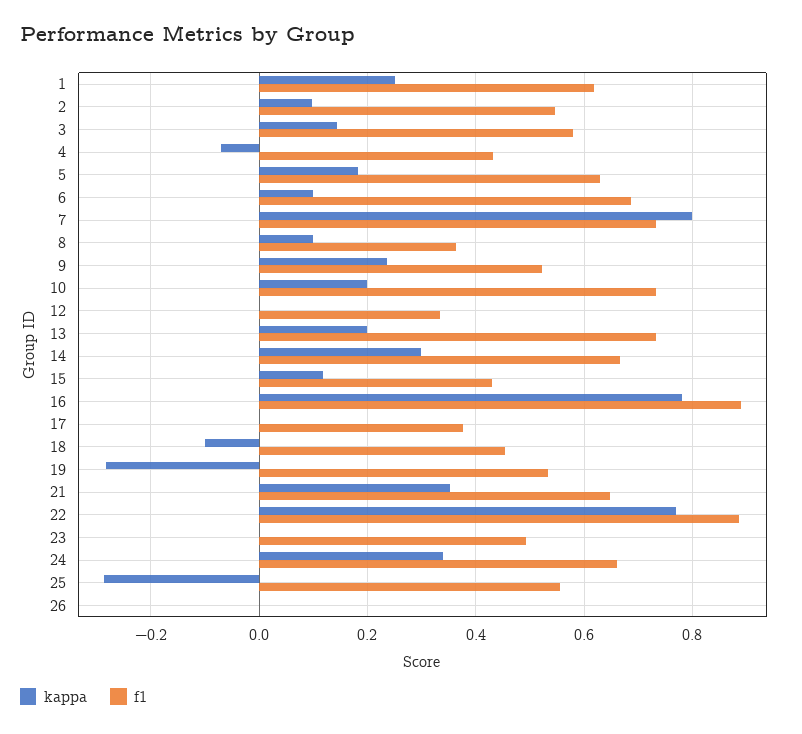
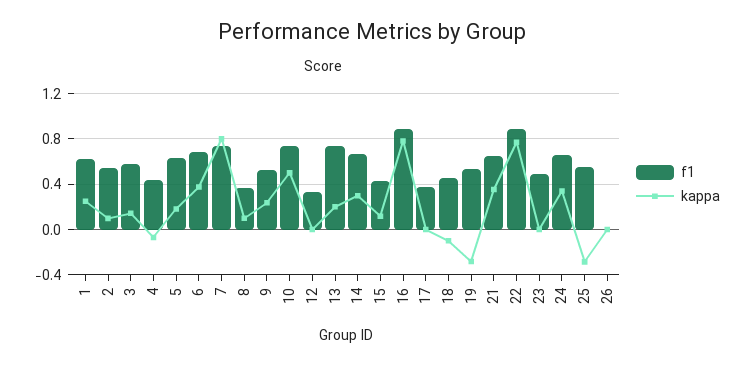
  {
    "kappa": {
      "1": 0.26,
      "2": 0.1,
      "3": 0.14,
      "4": -0.06,
      "5": 0.18,
-     "6": 0.1,
+     "6": 0.4,
      "7": 0.8,
      "8": 0.1,
      "9": 0.24,
-     "10": 0.2,
+     "10": 0.5,
      "12": 0,
      "13": 0.2,
      "14": 0.3,
      "15": 0.12,
      "16": 0.78,
      "17": 0,
      "18": -0.1,
      "19": -0.28,
      "21": 0.36,
      "22": 0.76,
      "23": 0,
      "24": 0.34,
      "25": -0.28,
      "26": 0
    },
    "f1": {
      "1": 0.62,
      "2": 0.54,
      "3": 0.58,
      "4": 0.44,
      "5": 0.62,
      "6": 0.68,
      "7": 0.74,
      "8": 0.36,
      "9": 0.52,
      "10": 0.74,
      "12": 0.34,
      "13": 0.74,
      "14": 0.66,
      "15": 0.42,
      "16": 0.88,
      "17": 0.38,
      "18": 0.46,
      "19": 0.54,
      "21": 0.64,
      "22": 0.88,
      "23": 0.5,
      "24": 0.66,
      "25": 0.56,
      "26": 0
    }
  }

